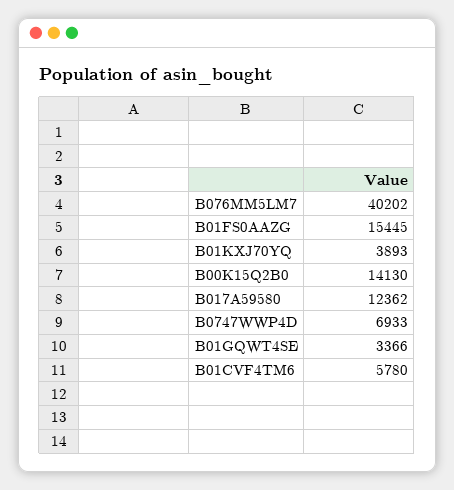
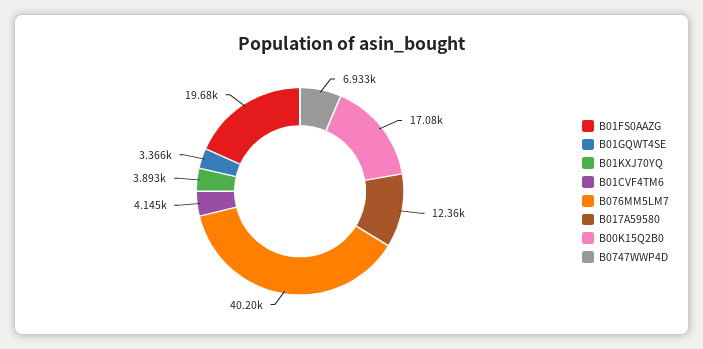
  {
    "B076MM5LM7": 40202,
-   "B01FS0AAZG": 15445,
+   "B01FS0AAZG": 19680,
    "B01KXJ70YQ": 3893,
-   "B00K15Q2B0": 14130,
+   "B00K15Q2B0": 17080,
    "B017A59580": 12362,
    "B0747WWP4D": 6933,
    "B01GQWT4SE": 3366,
-   "B01CVF4TM6": 5780
+   "B01CVF4TM6": 4145
  }

